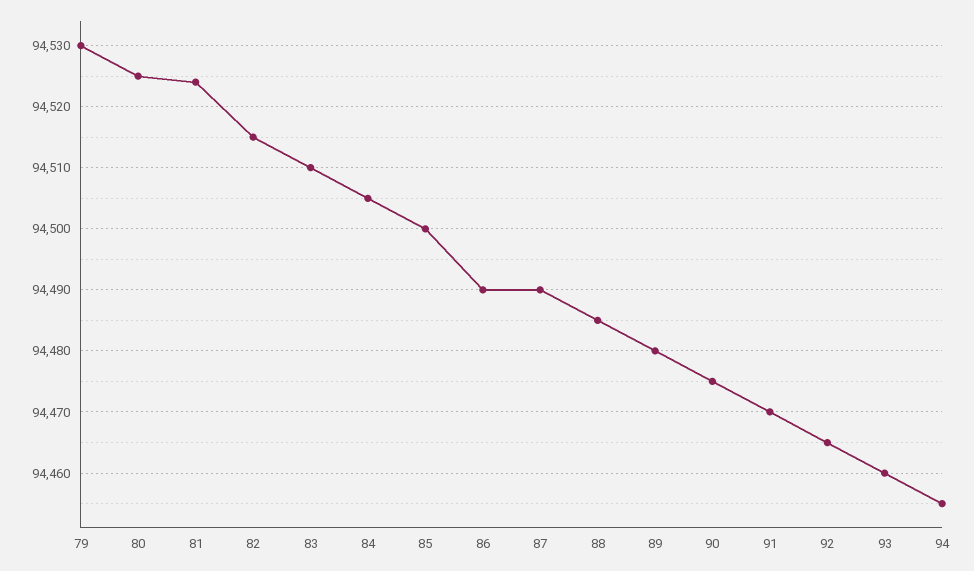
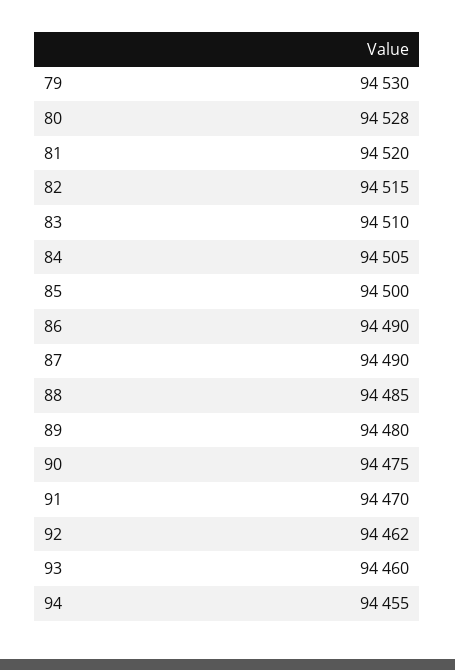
  {
    "79": 94530,
-   "80": 94525,
+   "80": 94528,
-   "81": 94524,
+   "81": 94520,
    "82": 94515,
    "83": 94510,
    "84": 94505,
    "85": 94500,
    "86": 94490,
    "87": 94490,
    "88": 94485,
    "89": 94480,
    "90": 94475,
    "91": 94470,
-   "92": 94465,
+   "92": 94462,
    "93": 94460,
    "94": 94455
  }

